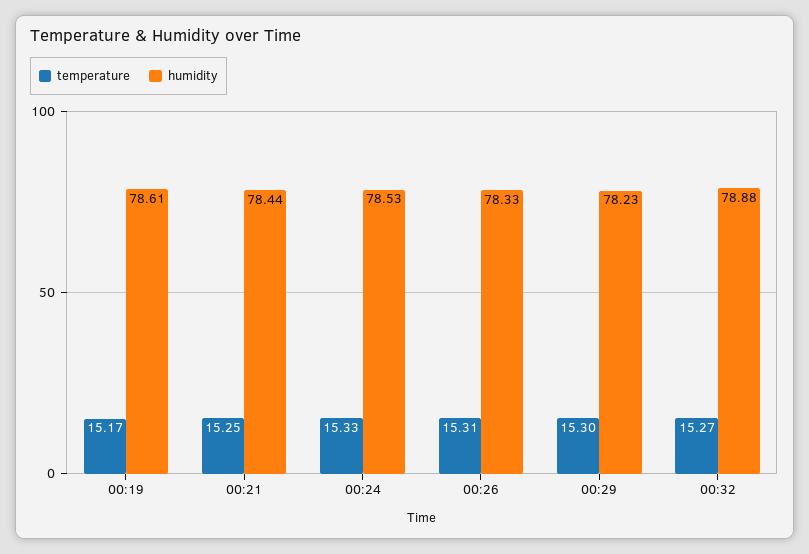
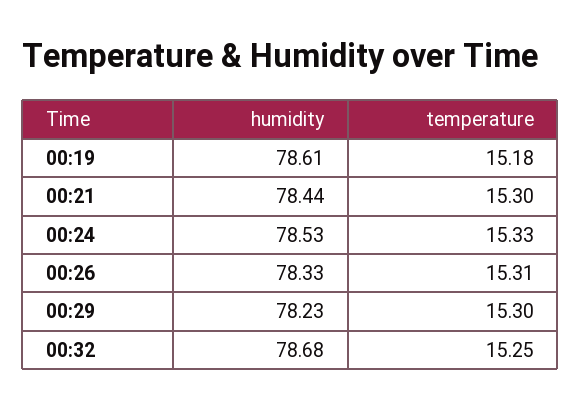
  {
    "temperature": {
-     "00:19": 15.17,
+     "00:19": 15.18,
-     "00:21": 15.25,
+     "00:21": 15.3,
      "00:24": 15.33,
      "00:26": 15.31,
      "00:29": 15.3,
-     "00:32": 15.27
+     "00:32": 15.25
    },
    "humidity": {
      "00:19": 78.61,
      "00:21": 78.44,
      "00:24": 78.53,
      "00:26": 78.33,
      "00:29": 78.23,
-     "00:32": 78.88
+     "00:32": 78.68
    }
  }

